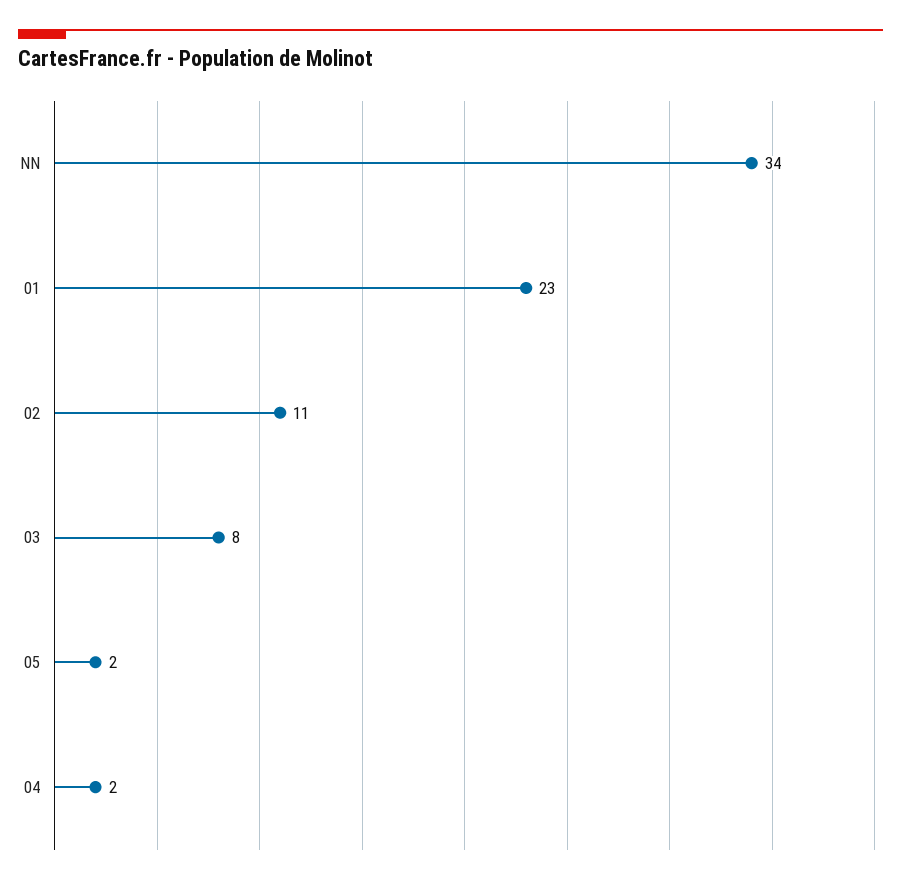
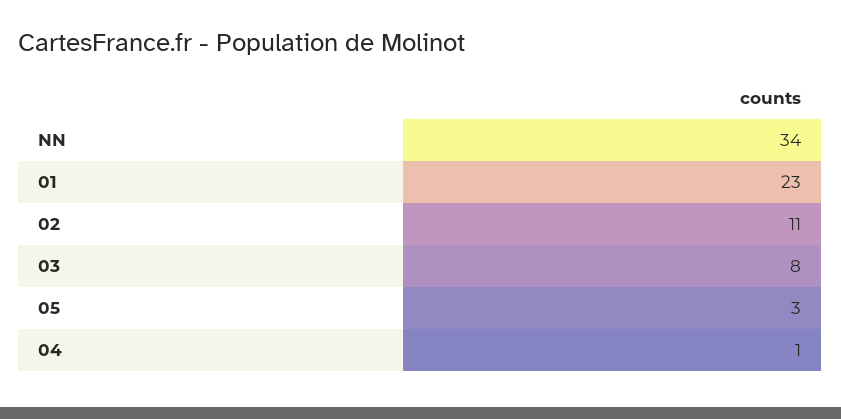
  {
    "NN": 34,
    "01": 23,
    "02": 11,
    "03": 8,
-   "05": 2,
+   "05": 3,
-   "04": 2
+   "04": 1
  }

